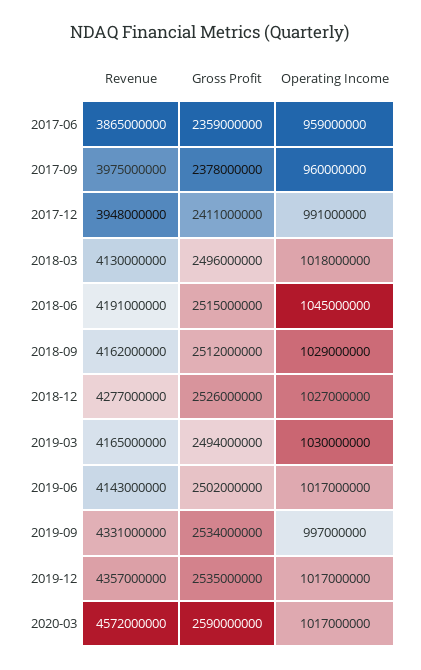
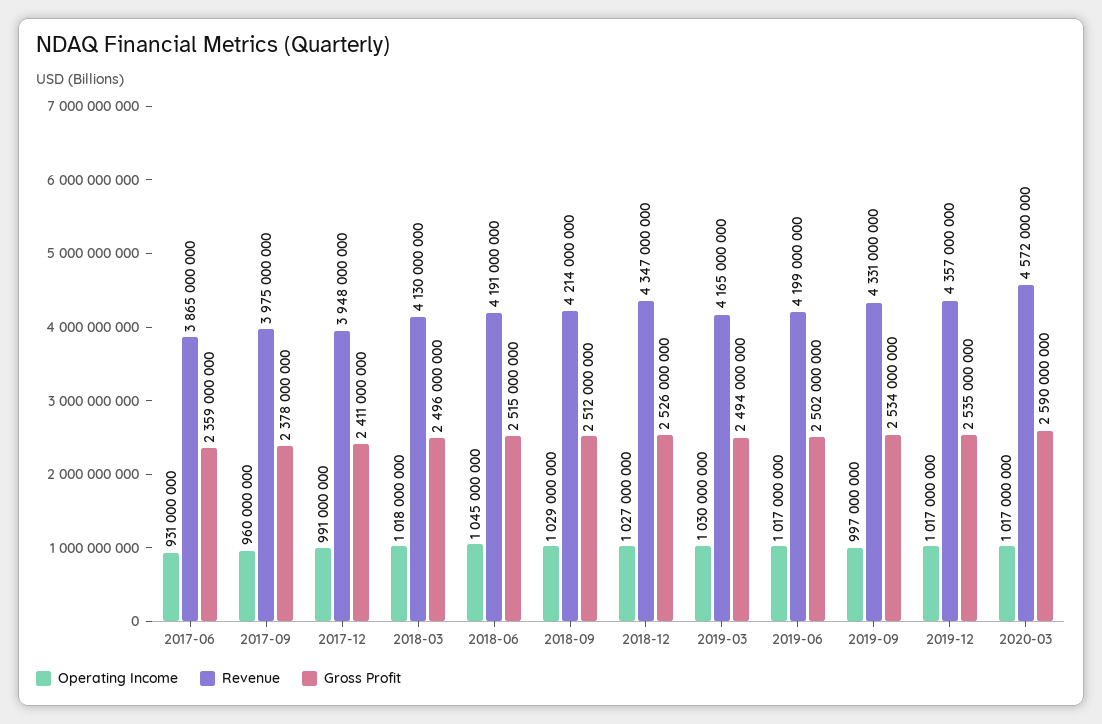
  {
    "Revenue": {
      "2017-06": 3865000000,
      "2017-09": 3975000000,
      "2017-12": 3948000000,
      "2018-03": 4130000000,
      "2018-06": 4191000000,
-     "2018-09": 4162000000,
+     "2018-09": 4214000000,
-     "2018-12": 4277000000,
+     "2018-12": 4347000000,
      "2019-03": 4165000000,
-     "2019-06": 4143000000,
+     "2019-06": 4199000000,
      "2019-09": 4331000000,
      "2019-12": 4357000000,
      "2020-03": 4572000000
    },
    "Gross Profit": {
      "2017-06": 2359000000,
      "2017-09": 2378000000,
      "2017-12": 2411000000,
      "2018-03": 2496000000,
      "2018-06": 2515000000,
      "2018-09": 2512000000,
      "2018-12": 2526000000,
      "2019-03": 2494000000,
      "2019-06": 2502000000,
      "2019-09": 2534000000,
      "2019-12": 2535000000,
      "2020-03": 2590000000
    },
    "Operating Income": {
-     "2017-06": 959000000,
+     "2017-06": 931000000,
      "2017-09": 960000000,
      "2017-12": 991000000,
      "2018-03": 1018000000,
      "2018-06": 1045000000,
      "2018-09": 1029000000,
      "2018-12": 1027000000,
      "2019-03": 1030000000,
      "2019-06": 1017000000,
      "2019-09": 997000000,
      "2019-12": 1017000000,
      "2020-03": 1017000000
    }
  }

